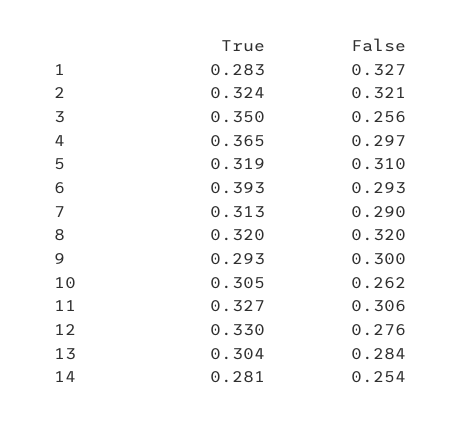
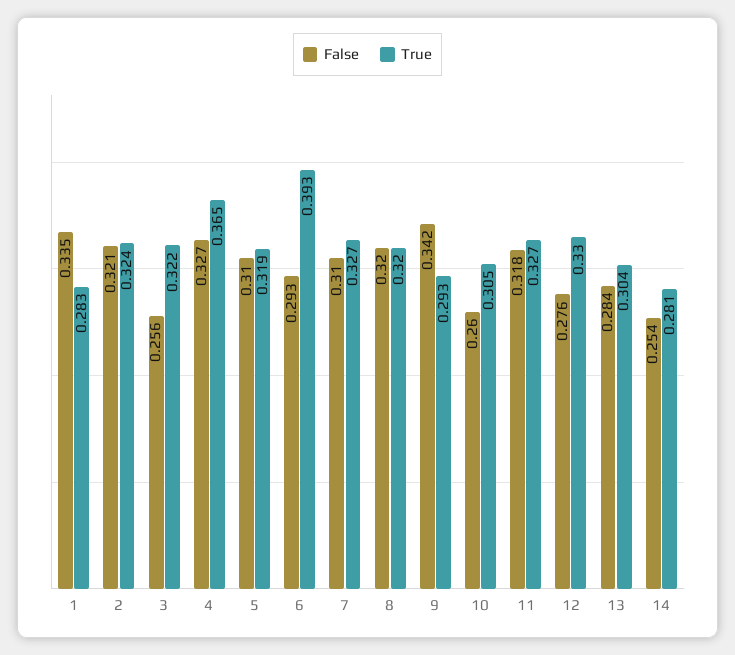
  {
    "True": {
      "1": 0.283,
      "2": 0.324,
-     "3": 0.35,
+     "3": 0.322,
      "4": 0.365,
      "5": 0.319,
      "6": 0.393,
-     "7": 0.313,
+     "7": 0.327,
      "8": 0.32,
      "9": 0.293,
      "10": 0.305,
      "11": 0.327,
      "12": 0.33,
      "13": 0.304,
      "14": 0.281
    },
    "False": {
-     "1": 0.327,
+     "1": 0.335,
      "2": 0.321,
      "3": 0.256,
-     "4": 0.297,
+     "4": 0.327,
      "5": 0.31,
      "6": 0.293,
-     "7": 0.29,
+     "7": 0.31,
      "8": 0.32,
-     "9": 0.3,
+     "9": 0.342,
-     "10": 0.262,
+     "10": 0.26,
-     "11": 0.306,
+     "11": 0.318,
      "12": 0.276,
      "13": 0.284,
      "14": 0.254
    }
  }

